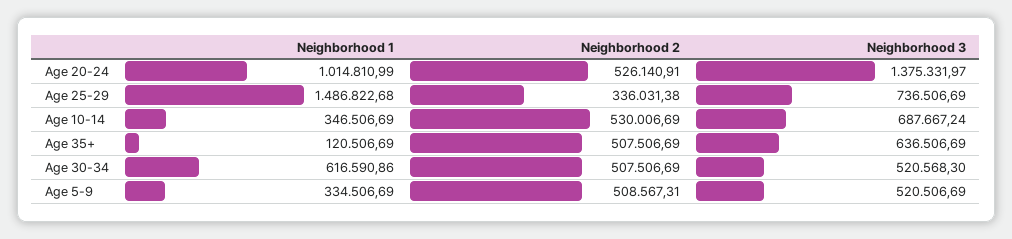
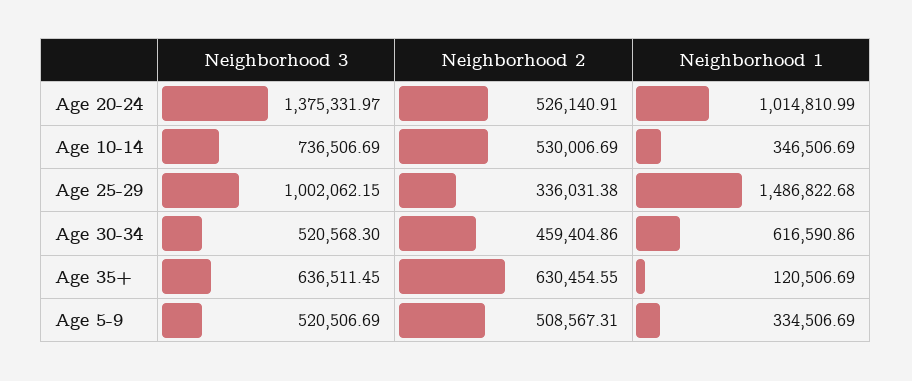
  {
    "Neighborhood 1": {
      "Age 20-24": 1014810.99,
      "Age 25-29": 1486822.68,
      "Age 10-14": 346506.69,
      "Age 35+": 120506.69,
      "Age 30-34": 616590.86,
      "Age 5-9": 334506.69
    },
    "Neighborhood 2": {
      "Age 20-24": 526140.91,
      "Age 25-29": 336031.38,
      "Age 10-14": 530006.69,
-     "Age 35+": 507506.69,
+     "Age 35+": 630454.55,
-     "Age 30-34": 507506.69,
+     "Age 30-34": 459404.86,
      "Age 5-9": 508567.31
    },
    "Neighborhood 3": {
      "Age 20-24": 1375331.97,
-     "Age 25-29": 736506.69,
+     "Age 25-29": 1002062.15,
-     "Age 10-14": 687667.24,
+     "Age 10-14": 736506.69,
-     "Age 35+": 636506.69,
+     "Age 35+": 636511.45,
      "Age 30-34": 520568.3,
      "Age 5-9": 520506.69
    }
  }

